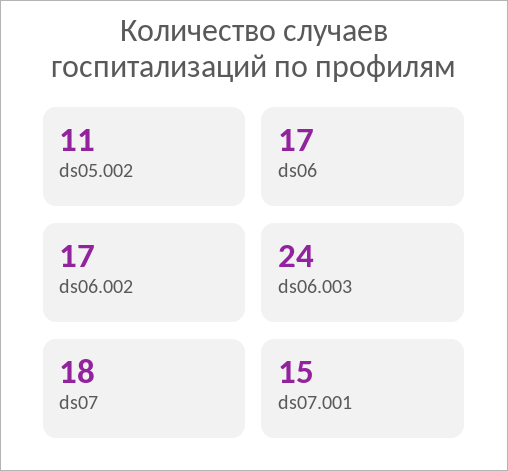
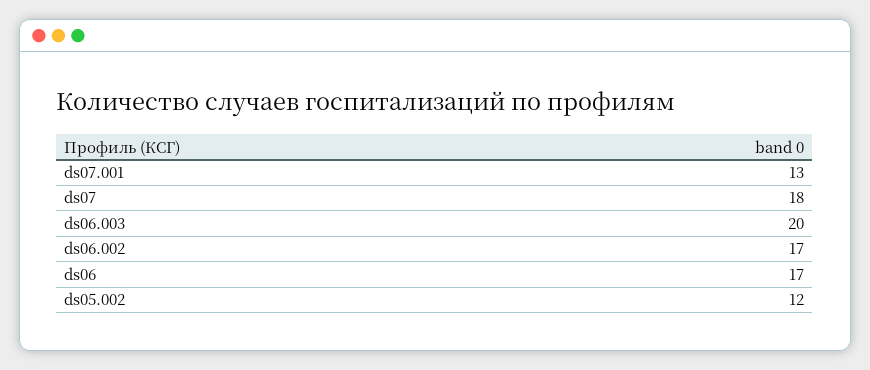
  {
-   "ds05.002": 11,
+   "ds05.002": 12,
    "ds06": 17,
    "ds06.002": 17,
-   "ds06.003": 24,
+   "ds06.003": 20,
    "ds07": 18,
-   "ds07.001": 15
+   "ds07.001": 13
  }

